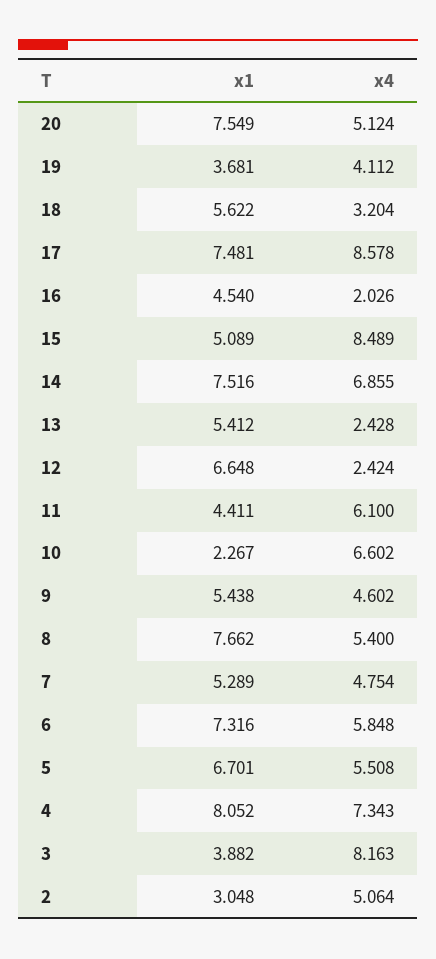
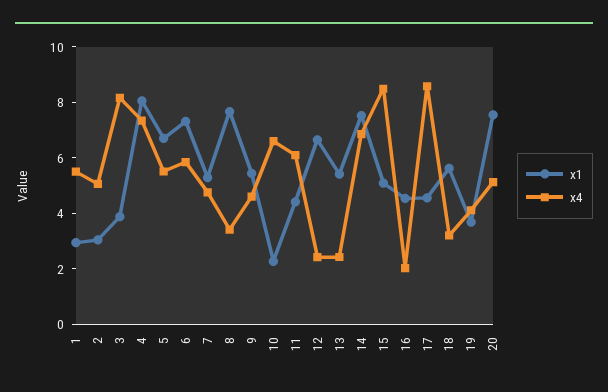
  {
    "x1": {
      "20": 7.549,
      "19": 3.681,
      "18": 5.622,
-     "17": 7.481,
+     "17": 4.5,
      "16": 4.54,
      "15": 5.089,
      "14": 7.516,
      "13": 5.412,
      "12": 6.648,
      "11": 4.411,
      "10": 2.267,
      "9": 5.438,
      "8": 7.662,
      "7": 5.289,
      "6": 7.316,
      "5": 6.701,
      "4": 8.052,
      "3": 3.882,
-     "2": 3.048
+     "2": 3.048,
+     "1": 3
    },
    "x4": {
      "20": 5.124,
      "19": 4.112,
      "18": 3.204,
      "17": 8.578,
      "16": 2.026,
      "15": 8.489,
      "14": 6.855,
      "13": 2.428,
      "12": 2.424,
      "11": 6.1,
      "10": 6.602,
      "9": 4.602,
-     "8": 5.4,
+     "8": 3.5,
      "7": 4.754,
      "6": 5.848,
      "5": 5.508,
      "4": 7.343,
      "3": 8.163,
-     "2": 5.064
+     "2": 5.064,
+     "1": 5.5
    }
  }

